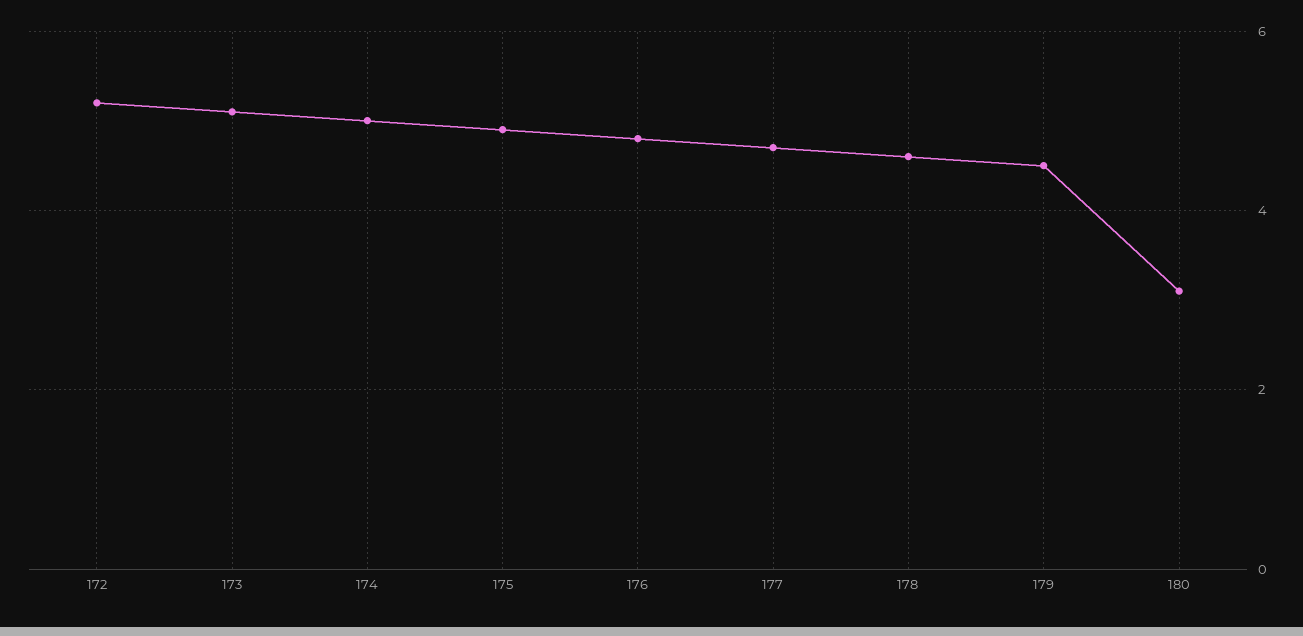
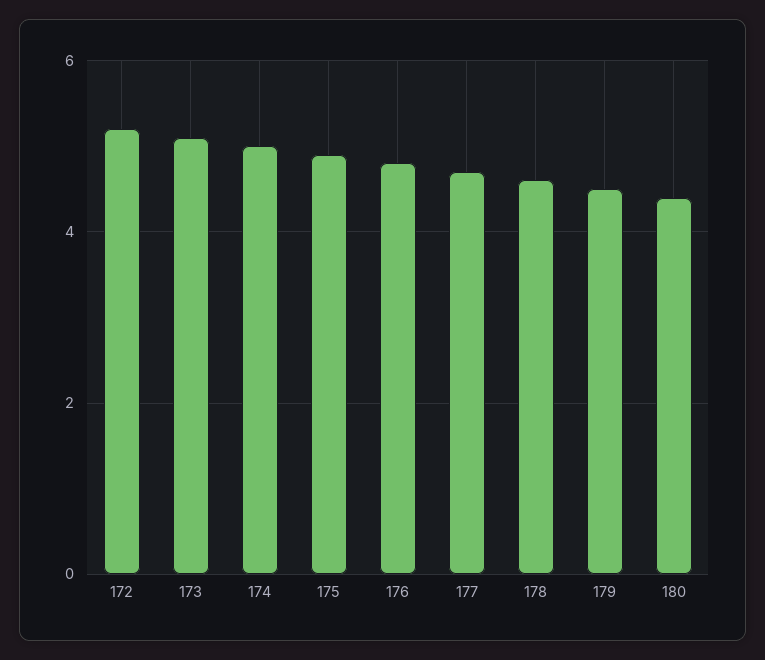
  {
    "172": 5,
    "173": 5,
    "174": 5,
    "175": 5,
    "176": 5,
    "177": 4.5,
    "178": 4.5,
    "179": 4.5,
-   "180": 3
+   "180": 4.5
  }

